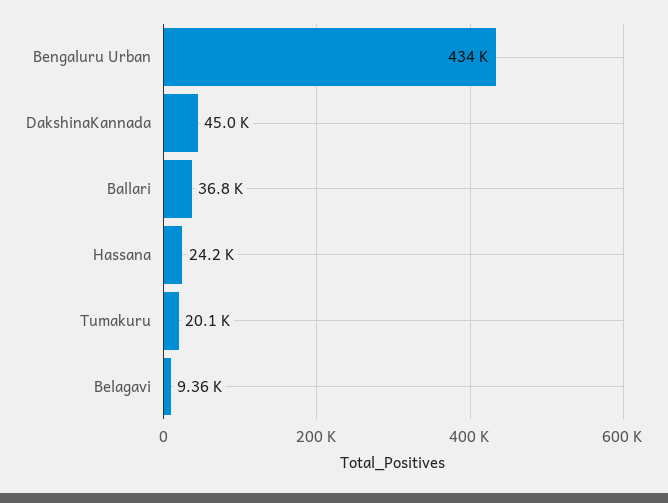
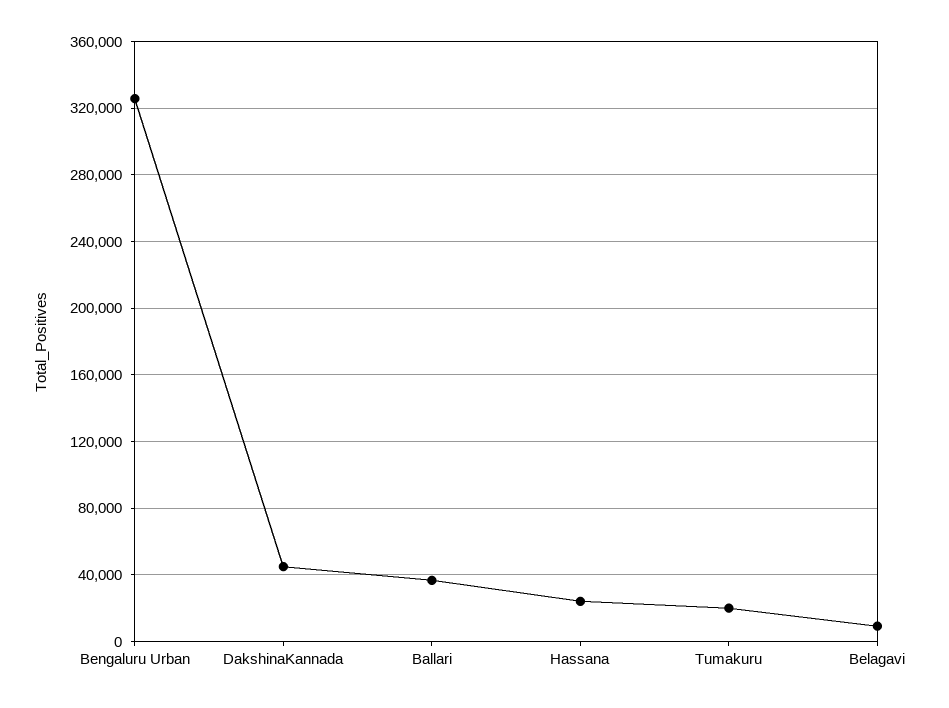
  {
-   "Bengaluru Urban": 434000,
+   "Bengaluru Urban": 325000,
    "DakshinaKannada": 45000,
    "Ballari": 36800,
    "Hassana": 24200,
    "Tumakuru": 20100,
    "Belagavi": 9360
  }

